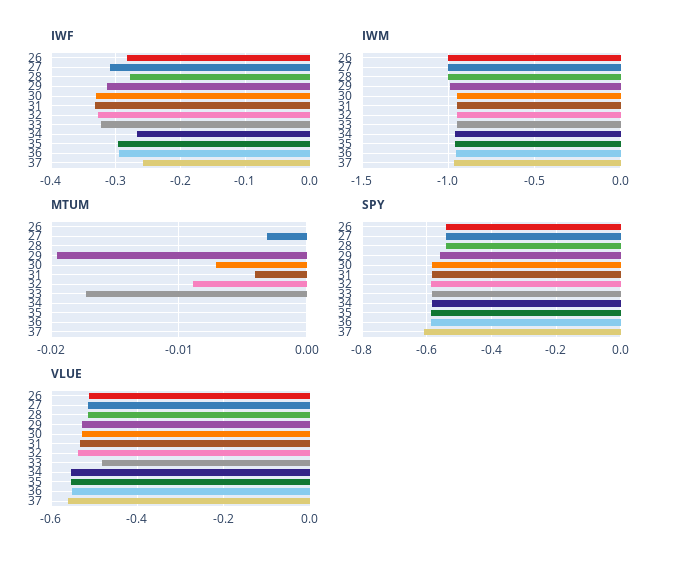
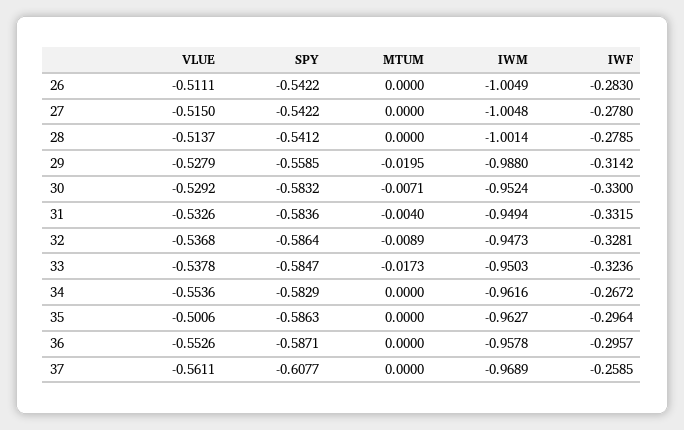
  {
    "IWF": {
      "26": -0.283,
-     "27": -0.31,
+     "27": -0.278,
      "28": -0.2785,
      "29": -0.3142,
      "30": -0.33,
      "31": -0.3315,
      "32": -0.3281,
      "33": -0.3236,
      "34": -0.2672,
      "35": -0.2964,
      "36": -0.2957,
      "37": -0.2585
    },
    "IWM": {
      "26": -1.0049,
      "27": -1.0048,
      "28": -1.0014,
      "29": -0.988,
      "30": -0.9524,
      "31": -0.9494,
      "32": -0.9473,
      "33": -0.9503,
      "34": -0.9616,
      "35": -0.9627,
      "36": -0.9578,
      "37": -0.9689
    },
    "MTUM": {
      "26": 0,
-     "27": -0.003,
+     "27": 0,
      "28": 0,
      "29": -0.0195,
      "30": -0.0071,
      "31": -0.004,
      "32": -0.0089,
      "33": -0.0173,
      "34": 0,
      "35": 0,
      "36": 0,
      "37": 0
    },
    "SPY": {
      "26": -0.5422,
      "27": -0.5422,
      "28": -0.5412,
      "29": -0.5585,
      "30": -0.5832,
      "31": -0.5836,
      "32": -0.5864,
      "33": -0.5847,
      "34": -0.5829,
      "35": -0.5863,
      "36": -0.5871,
      "37": -0.6077
    },
    "VLUE": {
      "26": -0.5111,
      "27": -0.515,
      "28": -0.5137,
      "29": -0.5279,
      "30": -0.5292,
      "31": -0.5326,
      "32": -0.5368,
-     "33": -0.48,
+     "33": -0.5378,
      "34": -0.5536,
-     "35": -0.56,
+     "35": -0.5006,
      "36": -0.5526,
      "37": -0.5611
    }
  }

